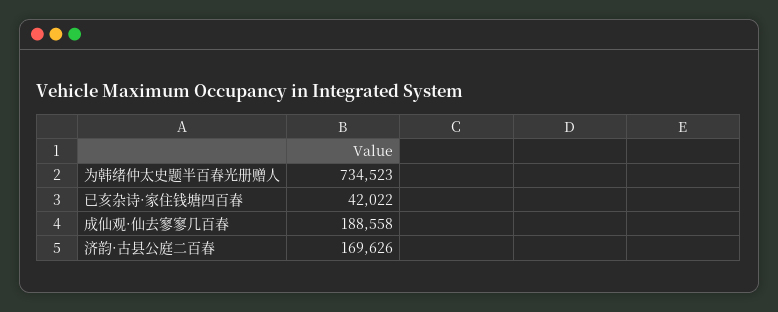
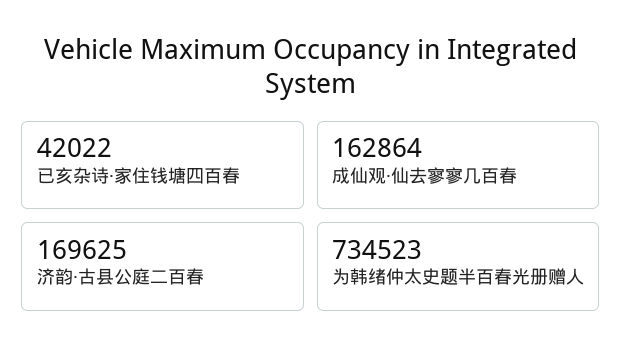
  {
    "为韩绪仲太史题半百春光册赠人": 734523,
    "已亥杂诗·家住钱塘四百春": 42022,
-   "成仙观·仙去寥寥几百春": 188558,
+   "成仙观·仙去寥寥几百春": 162864,
-   "济韵·古县公庭二百春": 169626
+   "济韵·古县公庭二百春": 169625
  }

